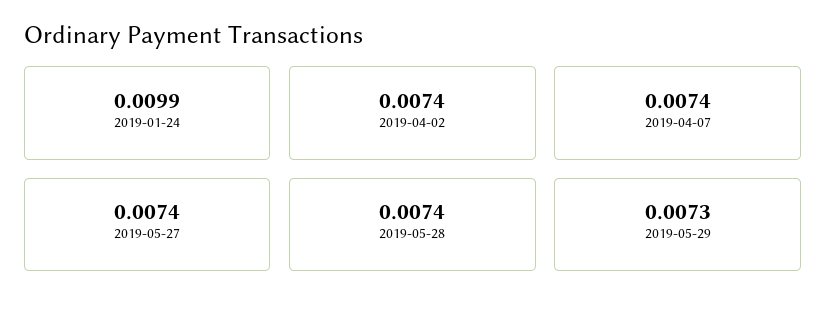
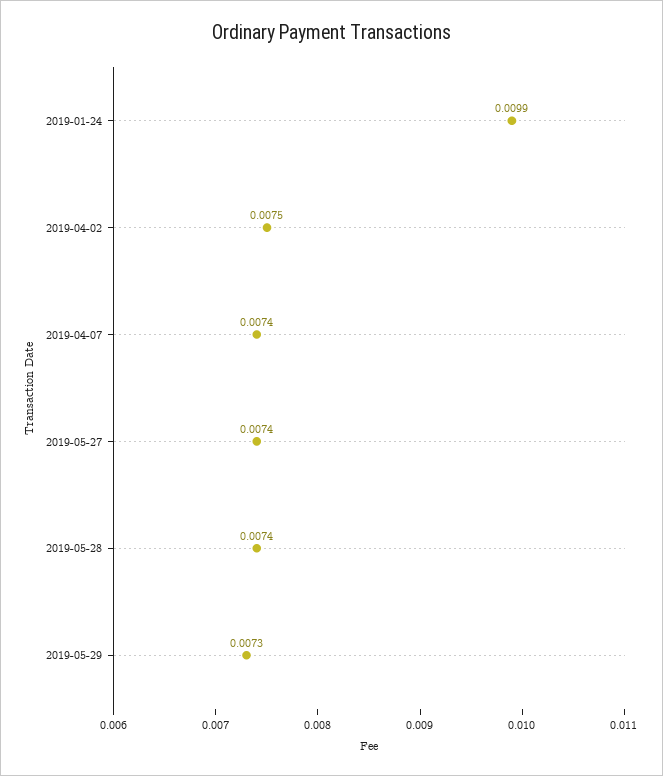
  {
    "2019-01-24": 0.0099,
-   "2019-04-02": 0.0074,
+   "2019-04-02": 0.0075,
    "2019-04-07": 0.0074,
    "2019-05-27": 0.0074,
    "2019-05-28": 0.0074,
    "2019-05-29": 0.0073
  }

